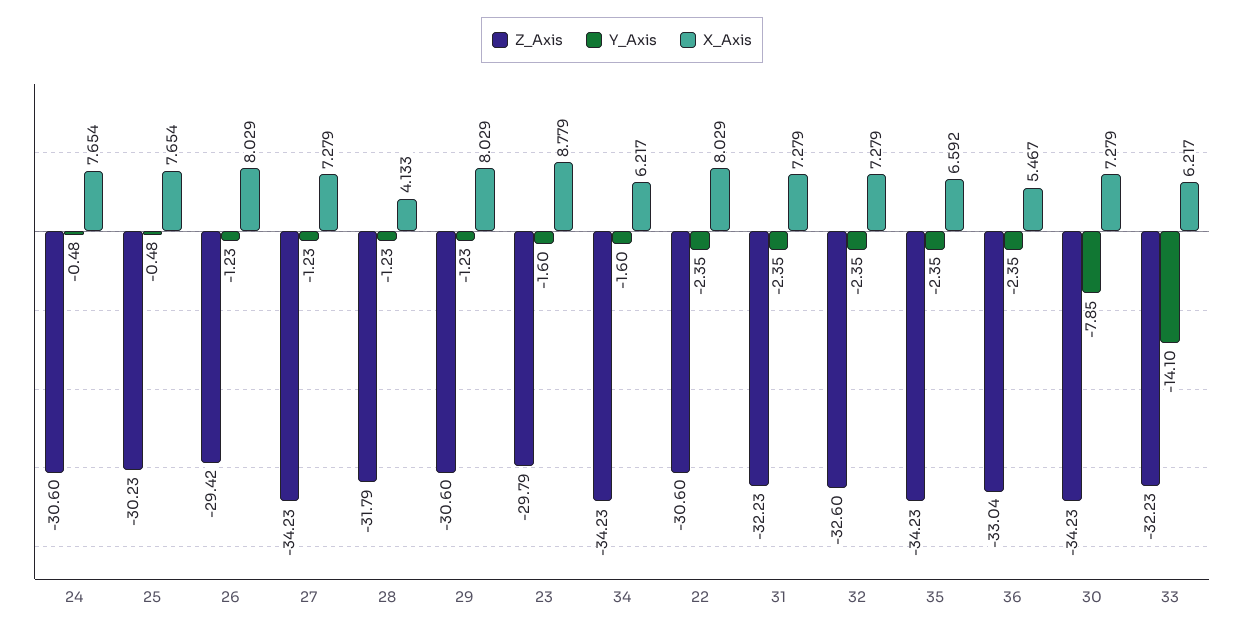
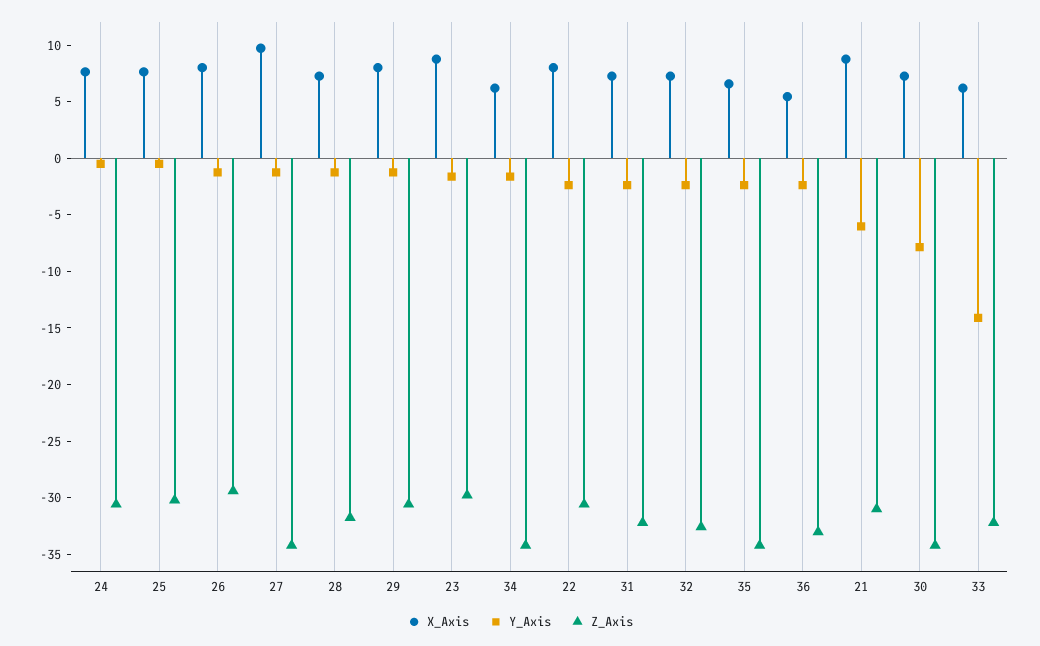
  {
    "Z_Axis": {
      "24": -30.6,
      "25": -30.23,
      "26": -29.42,
      "27": -34.23,
      "28": -31.79,
      "29": -30.6,
      "23": -29.79,
      "34": -34.23,
      "22": -30.6,
      "31": -32.23,
      "32": -32.6,
      "35": -34.23,
      "36": -33.04,
      "30": -34.23,
-     "33": -32.23
+     "33": -32.23,
+     "21": -31
    },
    "Y_Axis": {
      "24": -0.48,
      "25": -0.48,
      "26": -1.23,
      "27": -1.23,
      "28": -1.23,
      "29": -1.23,
      "23": -1.6,
      "34": -1.6,
      "22": -2.35,
      "31": -2.35,
      "32": -2.35,
      "35": -2.35,
      "36": -2.35,
      "30": -7.85,
-     "33": -14.1
+     "33": -14.1,
+     "21": -6
    },
    "X_Axis": {
      "24": 7.654,
      "25": 7.654,
      "26": 8.029,
-     "27": 7.279,
+     "27": 10,
-     "28": 4.133,
+     "28": 7,
      "29": 8.029,
      "23": 8.779,
      "34": 6.217,
      "22": 8.029,
      "31": 7.279,
      "32": 7.279,
      "35": 6.592,
      "36": 5.467,
      "30": 7.279,
-     "33": 6.217
+     "33": 6.217,
+     "21": 9
    }
  }

